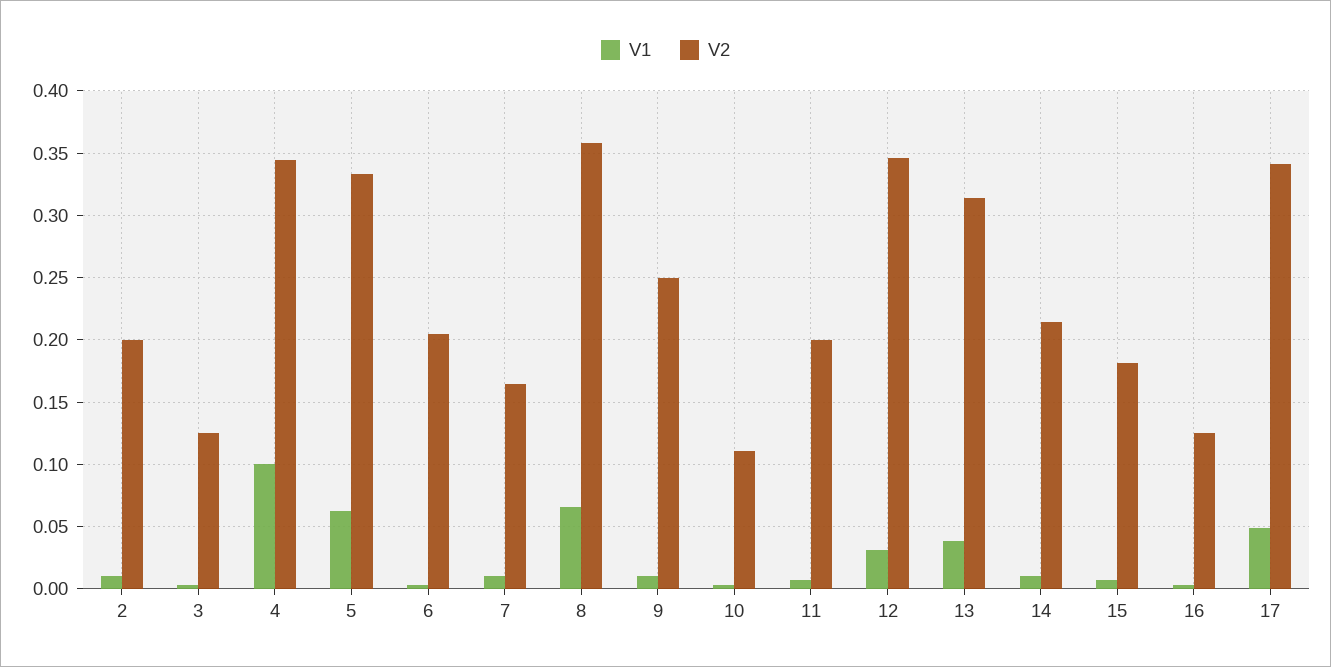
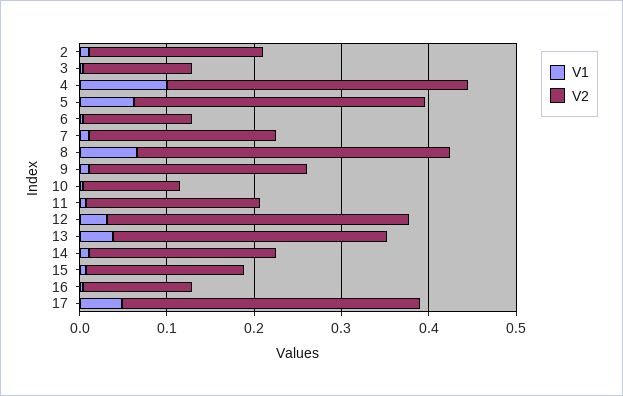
  {
    "V1": {
      "2": 0.01,
      "3": 0.005,
      "4": 0.1,
      "5": 0.065,
      "6": 0.005,
      "7": 0.01,
      "8": 0.065,
      "9": 0.01,
      "10": 0.005,
      "11": 0.005,
      "12": 0.03,
      "13": 0.04,
      "14": 0.01,
      "15": 0.005,
      "16": 0.005,
      "17": 0.05
    },
    "V2": {
      "2": 0.2,
      "3": 0.125,
      "4": 0.345,
      "5": 0.335,
-     "6": 0.205,
+     "6": 0.12,
-     "7": 0.165,
+     "7": 0.22,
      "8": 0.36,
      "9": 0.25,
      "10": 0.11,
      "11": 0.2,
      "12": 0.345,
      "13": 0.315,
      "14": 0.215,
      "15": 0.18,
      "16": 0.125,
      "17": 0.34
    }
  }

